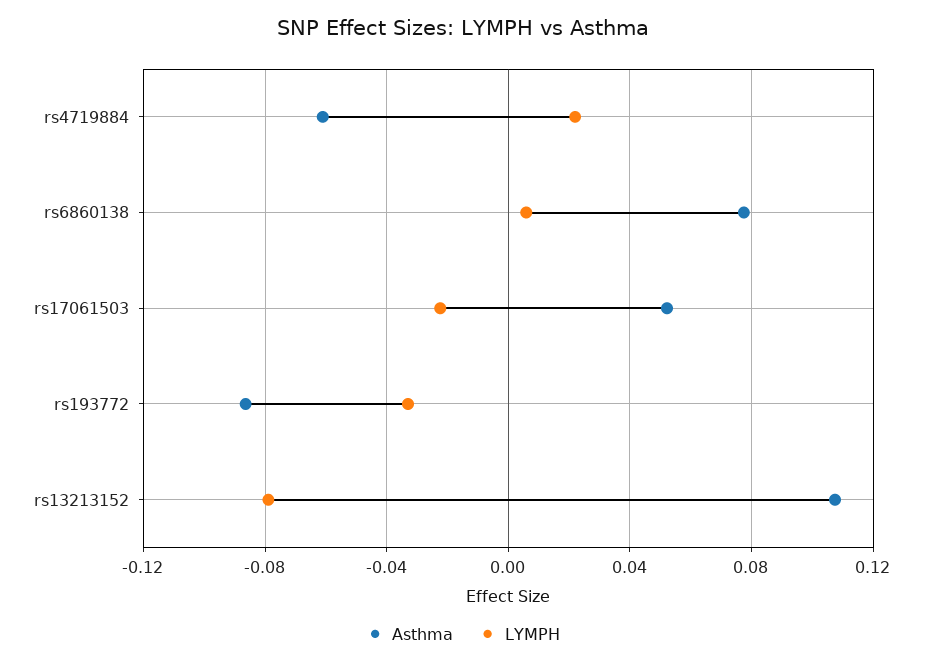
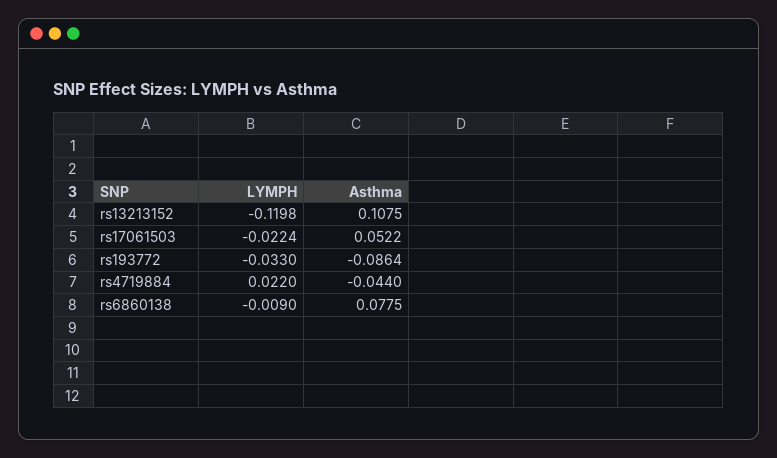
  {
    "Asthma": {
-     "rs4719884": -0.06,
+     "rs4719884": -0.044,
      "rs6860138": 0.0775,
      "rs17061503": 0.0522,
      "rs193772": -0.0864,
      "rs13213152": 0.1075
    },
    "LYMPH": {
      "rs4719884": 0.022,
-     "rs6860138": 0.005,
+     "rs6860138": -0.009,
      "rs17061503": -0.0224,
      "rs193772": -0.033,
-     "rs13213152": -0.08
+     "rs13213152": -0.1198
    }
  }

